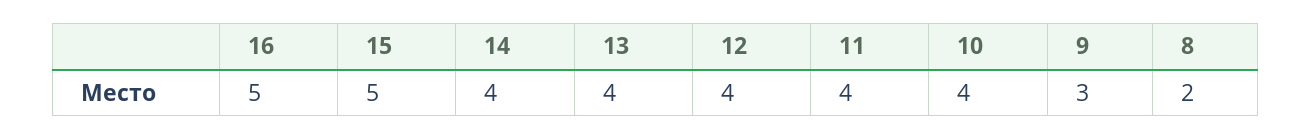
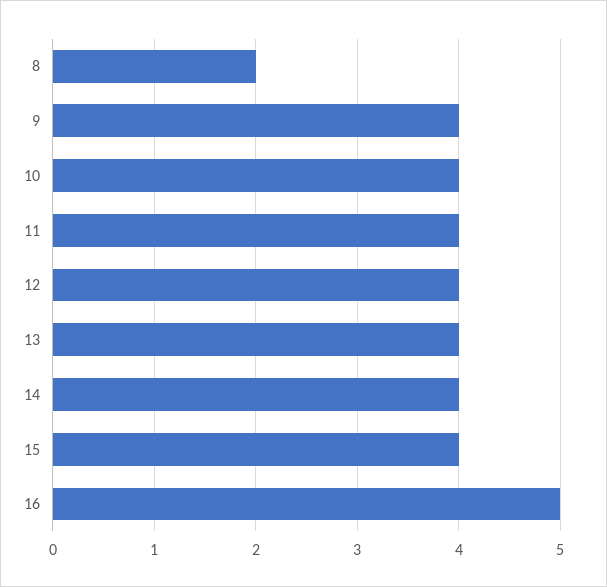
  {
    "16": 5,
-   "15": 5,
+   "15": 4,
    "14": 4,
    "13": 4,
    "12": 4,
    "11": 4,
    "10": 4,
-   "9": 3,
+   "9": 4,
    "8": 2
  }

